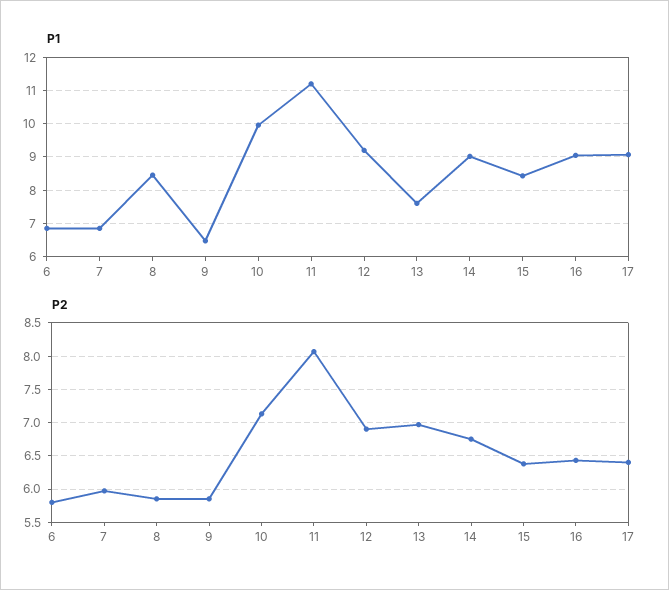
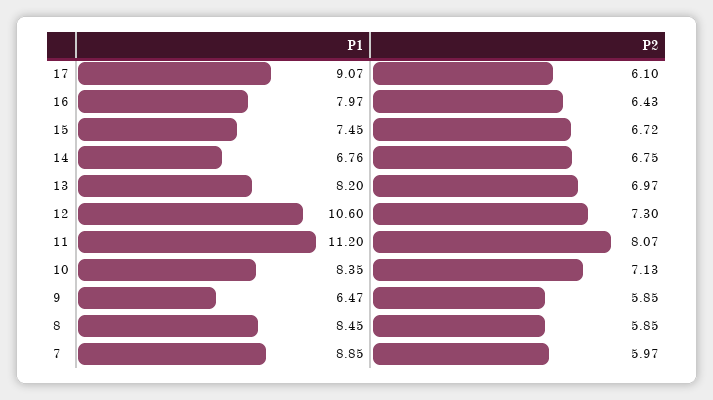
  {
    "P1": {
-     "6": 6.8,
-     "7": 6.8,
+     "7": 8.85,
      "8": 8.45,
      "9": 6.47,
-     "10": 10,
+     "10": 8.35,
      "11": 11.2,
-     "12": 9.2,
+     "12": 10.6,
-     "13": 7.6,
+     "13": 8.2,
-     "14": 9,
+     "14": 6.76,
-     "15": 8.4,
+     "15": 7.45,
-     "16": 9,
+     "16": 7.97,
      "17": 9.07
    },
    "P2": {
-     "6": 5.8,
      "7": 5.97,
      "8": 5.85,
      "9": 5.85,
      "10": 7.13,
      "11": 8.07,
-     "12": 6.9,
+     "12": 7.3,
      "13": 6.97,
      "14": 6.75,
-     "15": 6.4,
+     "15": 6.72,
      "16": 6.43,
-     "17": 6.4
+     "17": 6.1
    }
  }

